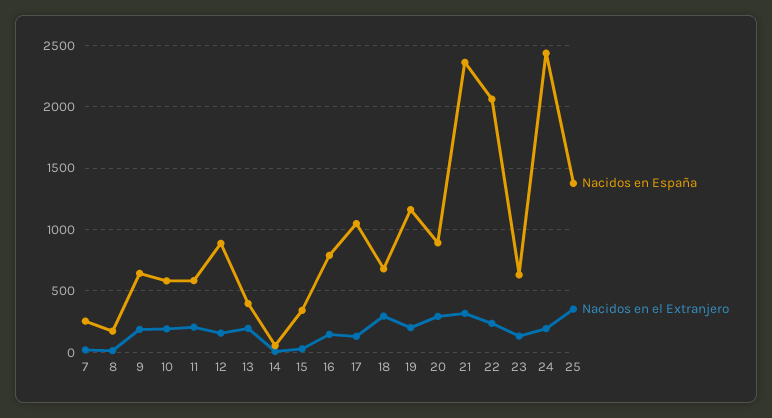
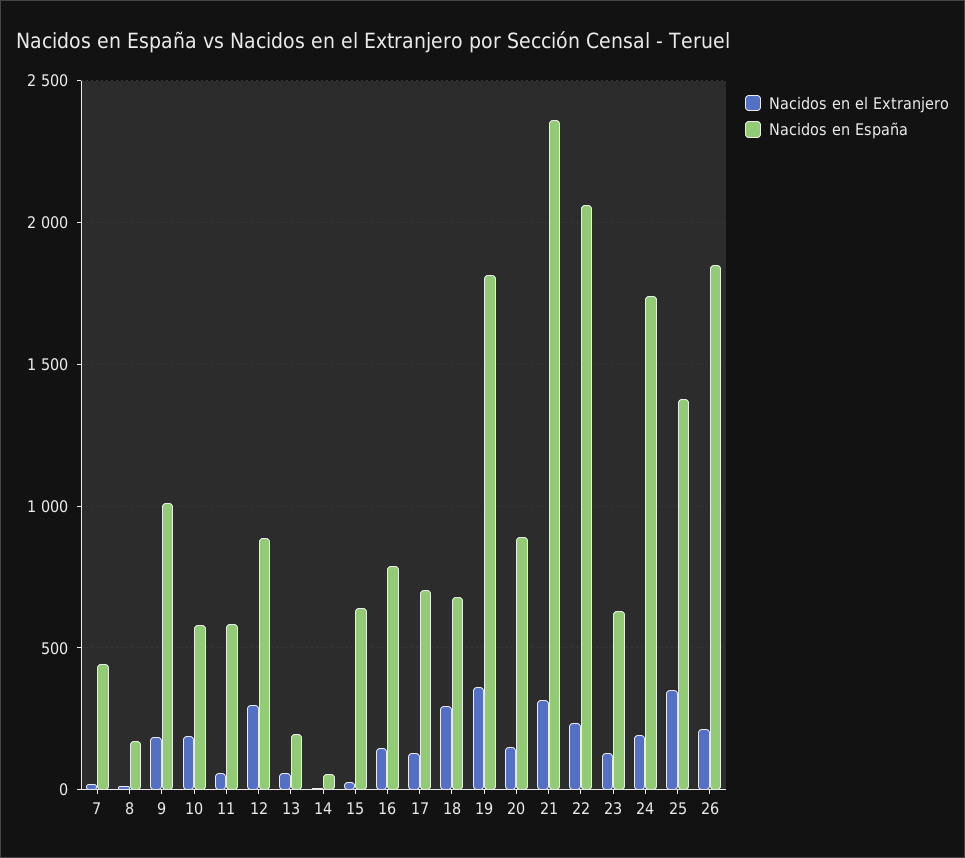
  {
    "Nacidos en España": {
-     "7": 250,
+     "7": 450,
      "8": 150,
-     "9": 650,
+     "9": 1000,
      "10": 600,
      "11": 600,
      "12": 900,
-     "13": 400,
+     "13": 200,
      "14": 50,
-     "15": 350,
+     "15": 650,
      "16": 800,
-     "17": 1050,
+     "17": 700,
      "18": 700,
-     "19": 1150,
+     "19": 1800,
      "20": 900,
      "21": 2350,
      "22": 2050,
      "23": 650,
-     "24": 2450,
+     "24": 1750,
-     "25": 1400
+     "25": 1400,
+     "26": 1850
    },
    "Nacidos en el Extranjero": {
      "7": 0,
      "8": 0,
      "9": 200,
      "10": 200,
-     "11": 200,
+     "11": 50,
-     "12": 150,
+     "12": 300,
-     "13": 200,
+     "13": 50,
      "14": 0,
      "15": 50,
      "16": 150,
      "17": 150,
      "18": 300,
-     "19": 200,
+     "19": 350,
-     "20": 300,
+     "20": 150,
      "21": 300,
      "22": 250,
      "23": 150,
      "24": 200,
-     "25": 350
+     "25": 350,
+     "26": 200
    }
  }

